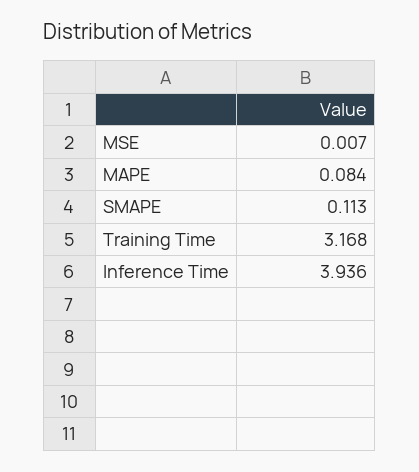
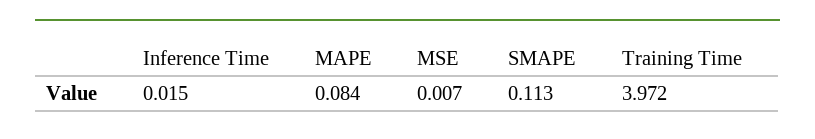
  {
    "MSE": 0.007,
    "MAPE": 0.084,
    "SMAPE": 0.113,
-   "Training Time": 3.168,
+   "Training Time": 3.972,
-   "Inference Time": 3.936
+   "Inference Time": 0.015
  }

